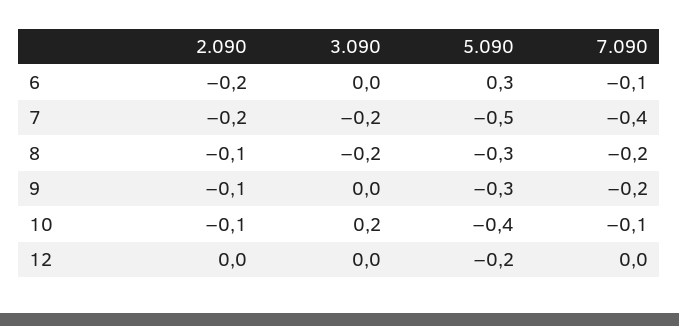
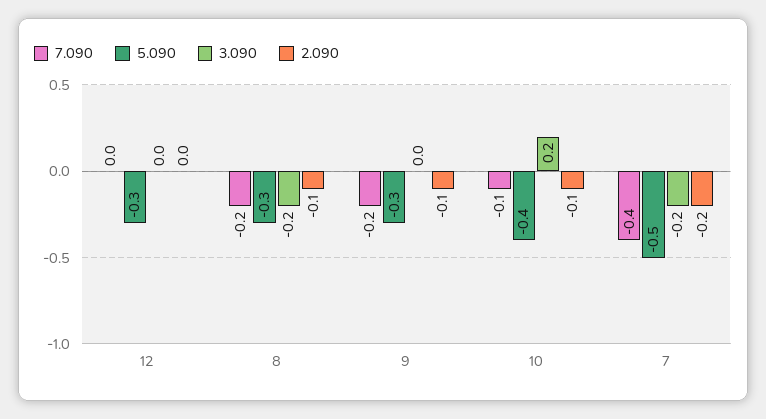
  {
    "2.090": {
-     "6": -0.2,
      "7": -0.2,
      "8": -0.1,
      "9": -0.1,
      "10": -0.1,
      "12": 0
    },
    "3.090": {
-     "6": 0,
      "7": -0.2,
      "8": -0.2,
      "9": 0,
      "10": 0.2,
      "12": 0
    },
    "5.090": {
-     "6": 0.3,
      "7": -0.5,
      "8": -0.3,
      "9": -0.3,
      "10": -0.4,
-     "12": -0.2
+     "12": -0.3
    },
    "7.090": {
-     "6": -0.1,
      "7": -0.4,
      "8": -0.2,
      "9": -0.2,
      "10": -0.1,
      "12": 0
    }
  }

